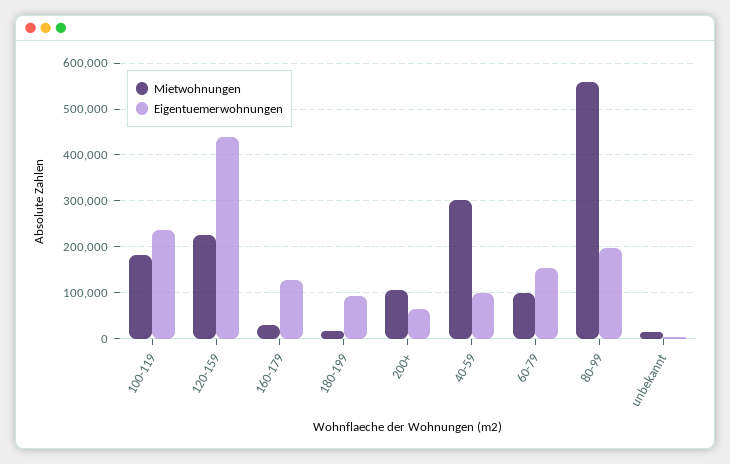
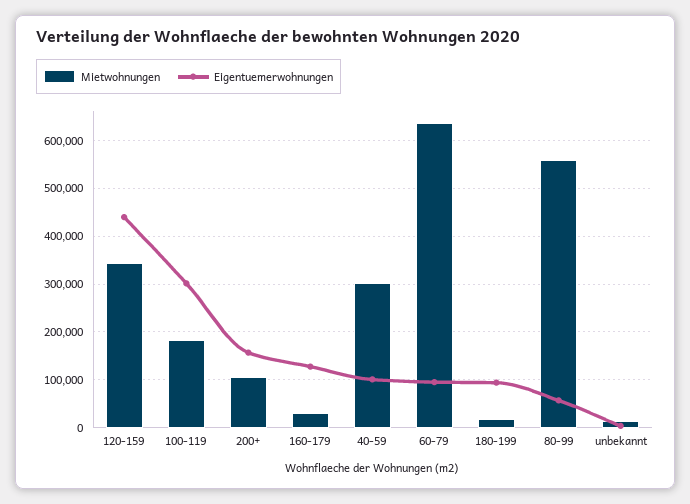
  {
    "Mietwohnungen": {
      "100-119": 180000,
-     "120-159": 220000,
+     "120-159": 340000,
      "160-179": 20000,
      "180-199": 20000,
      "200+": 100000,
      "40-59": 300000,
-     "60-79": 100000,
+     "60-79": 640000,
      "80-99": 560000,
      "unbekannt": 20000
    },
    "Eigentuemerwohnungen": {
-     "100-119": 240000,
+     "100-119": 300000,
      "120-159": 440000,
      "160-179": 120000,
      "180-199": 100000,
-     "200+": 60000,
+     "200+": 160000,
      "40-59": 100000,
-     "60-79": 160000,
+     "60-79": 100000,
-     "80-99": 200000,
+     "80-99": 60000,
      "unbekannt": 0
    }
  }

